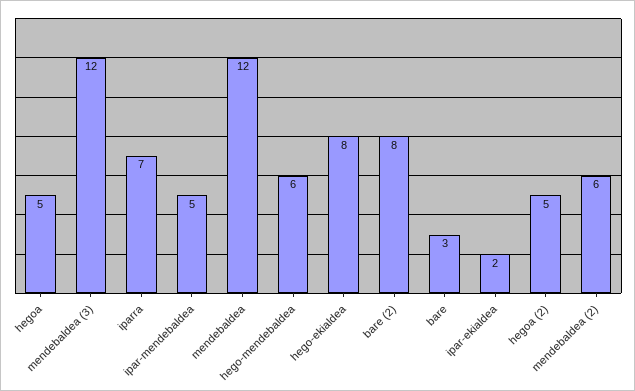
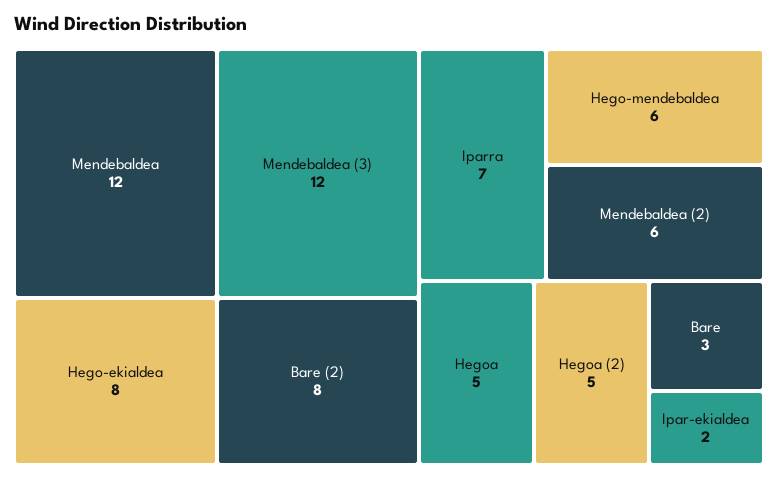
  {
    "hegoa": 5,
    "mendebaldea (3)": 12,
    "iparra": 7,
-   "ipar-mendebaldea": 5,
    "mendebaldea": 12,
    "hego-mendebaldea": 6,
    "hego-ekialdea": 8,
    "bare (2)": 8,
    "bare": 3,
    "ipar-ekialdea": 2,
    "hegoa (2)": 5,
    "mendebaldea (2)": 6
  }

